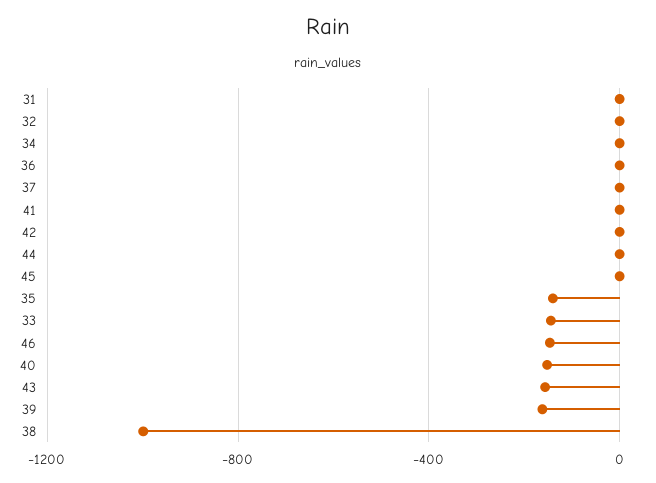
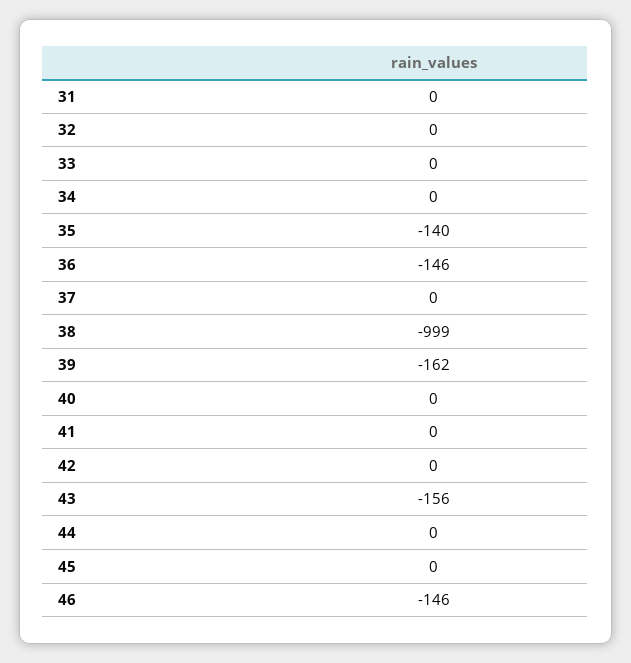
  {
    "31": 0,
    "32": 0,
    "34": 0,
-   "36": 0,
+   "36": -146,
    "37": 0,
    "41": 0,
    "42": 0,
    "44": 0,
    "45": 0,
    "35": -140,
-   "33": -150,
+   "33": 0,
    "46": -146,
-   "40": -150,
+   "40": 0,
    "43": -156,
    "39": -162,
    "38": -999
  }

